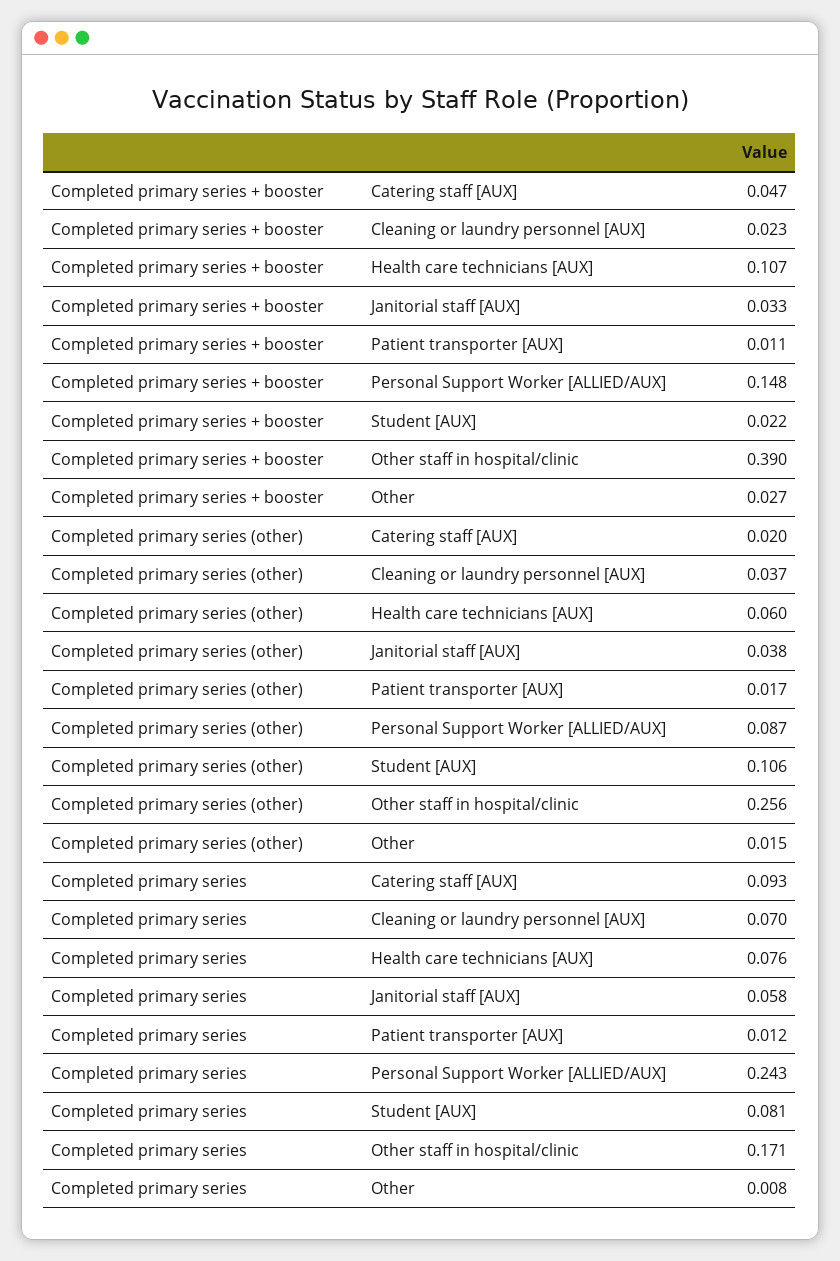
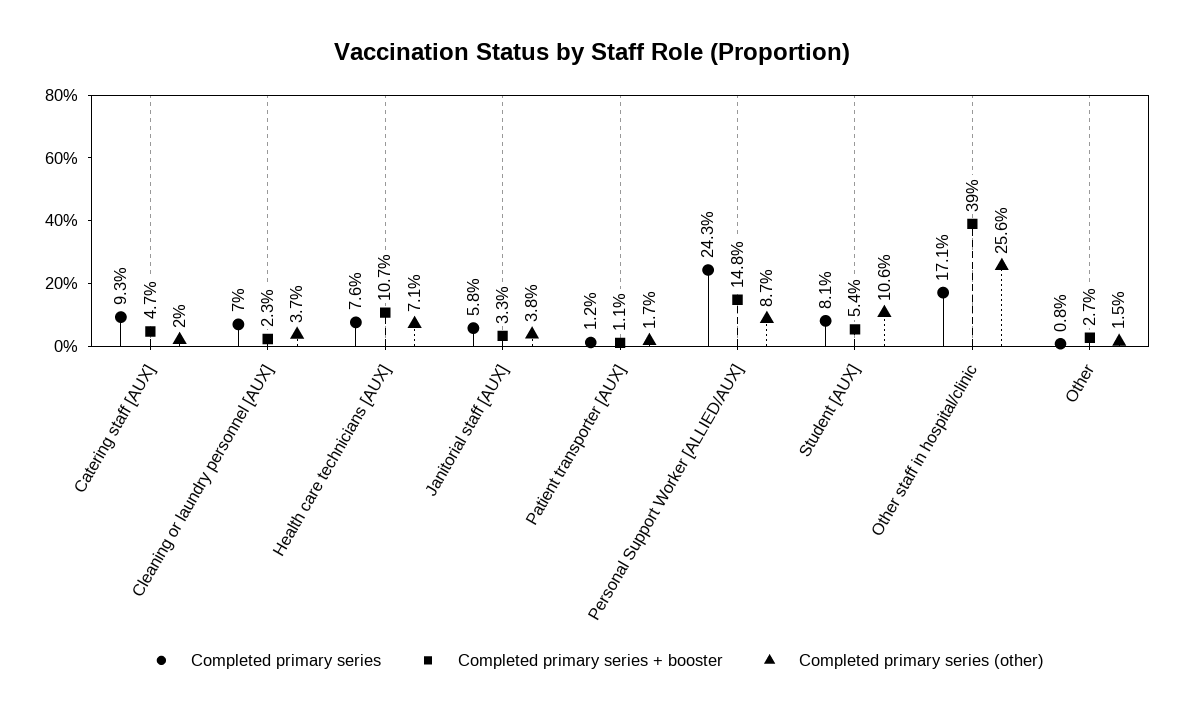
  {
    "Completed primary series + booster": {
      "Catering staff [AUX]": 0.047,
      "Cleaning or laundry personnel [AUX]": 0.023,
      "Health care technicians [AUX]": 0.107,
      "Janitorial staff [AUX]": 0.033,
      "Patient transporter [AUX]": 0.011,
      "Personal Support Worker [ALLIED/AUX]": 0.148,
-     "Student [AUX]": 0.022,
+     "Student [AUX]": 0.054,
      "Other staff in hospital/clinic": 0.39,
      "Other": 0.027
    },
    "Completed primary series (other)": {
      "Catering staff [AUX]": 0.02,
      "Cleaning or laundry personnel [AUX]": 0.037,
-     "Health care technicians [AUX]": 0.06,
+     "Health care technicians [AUX]": 0.071,
      "Janitorial staff [AUX]": 0.038,
      "Patient transporter [AUX]": 0.017,
      "Personal Support Worker [ALLIED/AUX]": 0.087,
      "Student [AUX]": 0.106,
      "Other staff in hospital/clinic": 0.256,
      "Other": 0.015
    },
    "Completed primary series": {
      "Catering staff [AUX]": 0.093,
      "Cleaning or laundry personnel [AUX]": 0.07,
      "Health care technicians [AUX]": 0.076,
      "Janitorial staff [AUX]": 0.058,
      "Patient transporter [AUX]": 0.012,
      "Personal Support Worker [ALLIED/AUX]": 0.243,
      "Student [AUX]": 0.081,
      "Other staff in hospital/clinic": 0.171,
      "Other": 0.008
    }
  }

